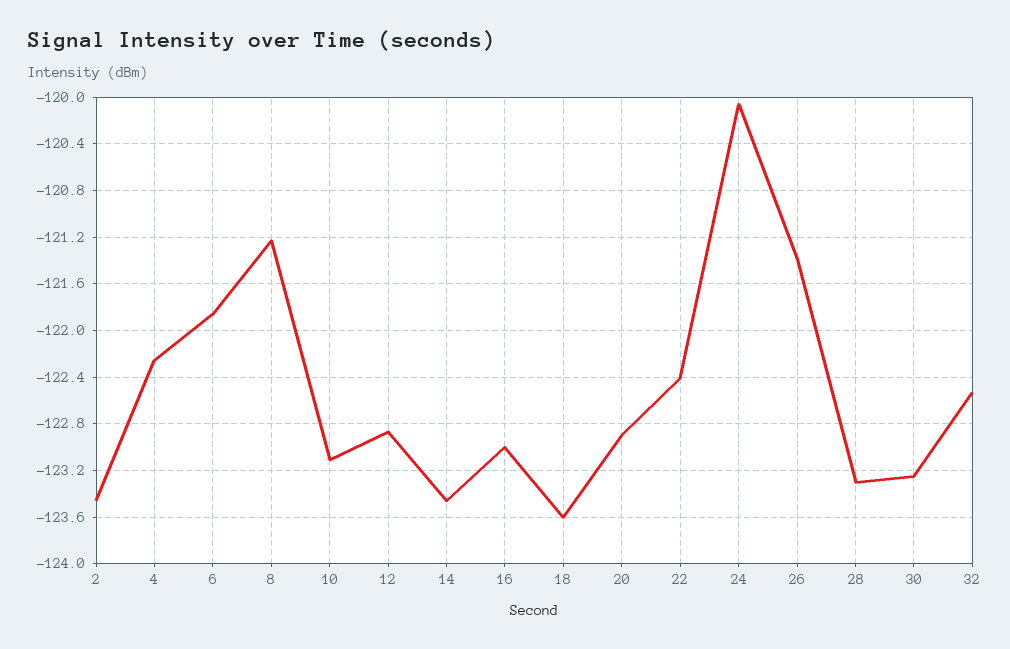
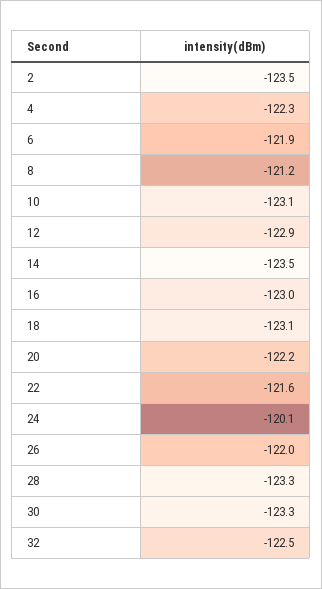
  {
    "2": -123.5,
    "4": -122.3,
    "6": -121.9,
    "8": -121.2,
    "10": -123.1,
    "12": -122.9,
    "14": -123.5,
    "16": -123,
-   "18": -123.6,
+   "18": -123.1,
-   "20": -122.9,
+   "20": -122.2,
-   "22": -122.4,
+   "22": -121.6,
    "24": -120.1,
-   "26": -121.4,
+   "26": -122,
    "28": -123.3,
    "30": -123.3,
    "32": -122.5
  }

